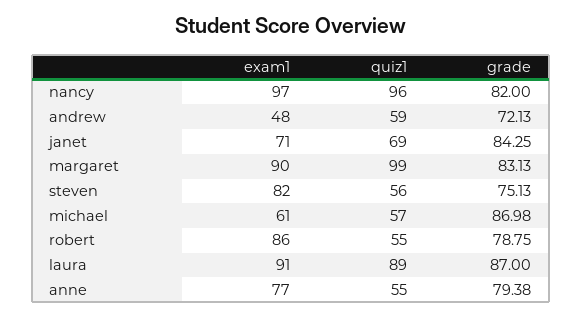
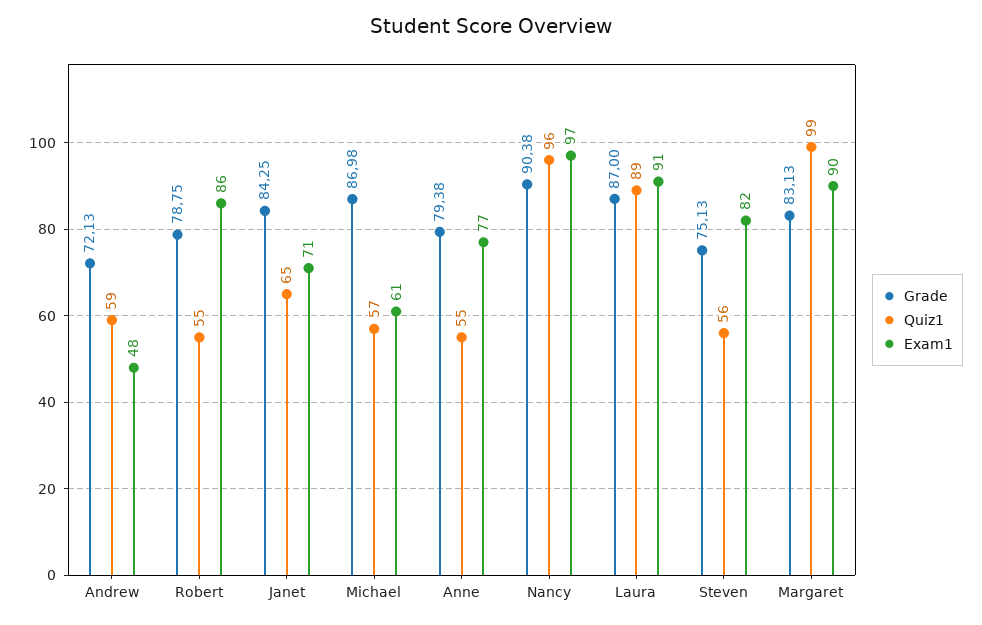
  {
    "exam1": {
      "nancy": 97,
      "andrew": 48,
      "janet": 71,
      "margaret": 90,
      "steven": 82,
      "michael": 61,
      "robert": 86,
      "laura": 91,
      "anne": 77
    },
    "quiz1": {
      "nancy": 96,
      "andrew": 59,
-     "janet": 69,
+     "janet": 65,
      "margaret": 99,
      "steven": 56,
      "michael": 57,
      "robert": 55,
      "laura": 89,
      "anne": 55
    },
    "grade": {
-     "nancy": 82,
+     "nancy": 90.38,
      "andrew": 72.13,
      "janet": 84.25,
      "margaret": 83.13,
      "steven": 75.13,
      "michael": 86.98,
      "robert": 78.75,
      "laura": 87,
      "anne": 79.38
    }
  }

